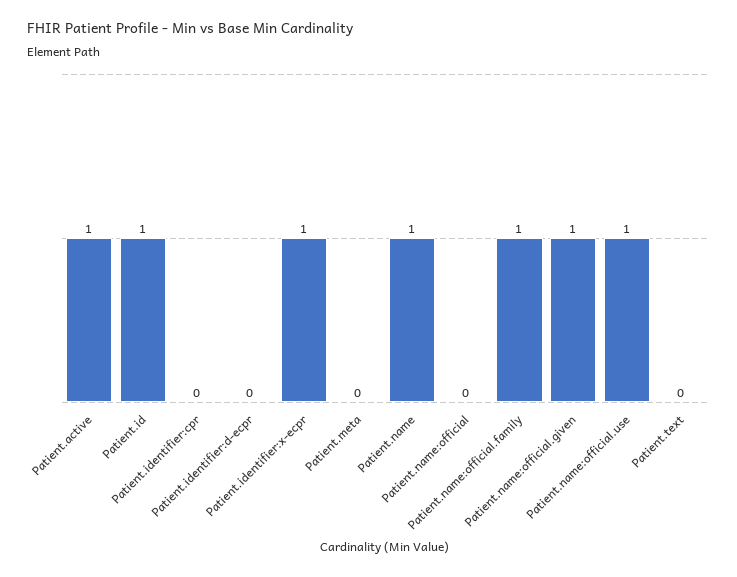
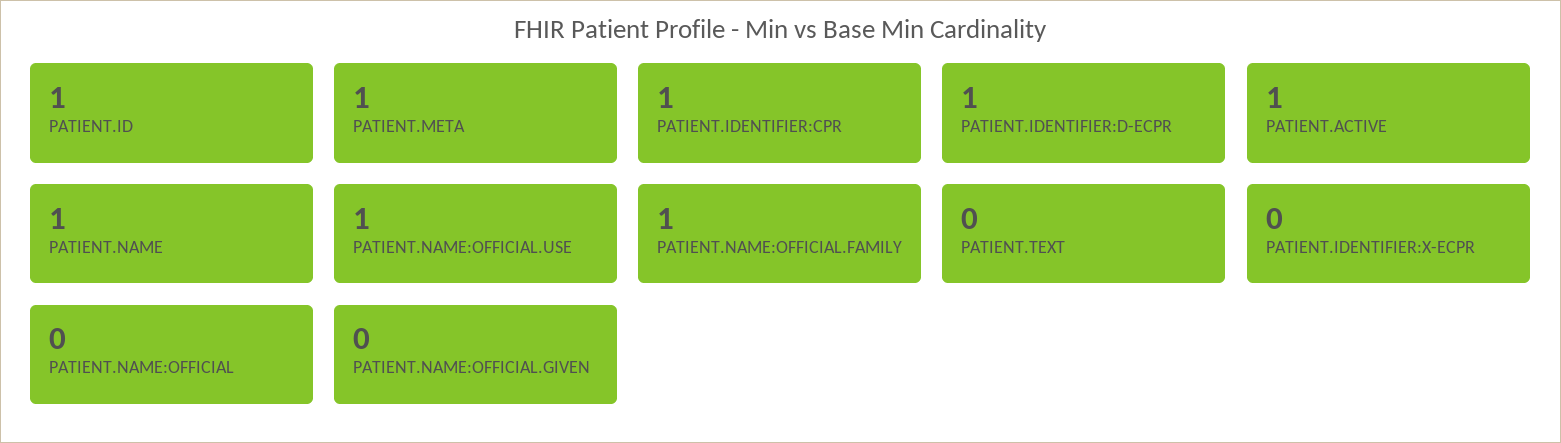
  {
    "Patient.active": 1,
    "Patient.id": 1,
-   "Patient.identifier:cpr": 0,
+   "Patient.identifier:cpr": 1,
-   "Patient.identifier:d-ecpr": 0,
+   "Patient.identifier:d-ecpr": 1,
-   "Patient.identifier:x-ecpr": 1,
+   "Patient.identifier:x-ecpr": 0,
-   "Patient.meta": 0,
+   "Patient.meta": 1,
    "Patient.name": 1,
    "Patient.name:official": 0,
    "Patient.name:official.family": 1,
-   "Patient.name:official.given": 1,
+   "Patient.name:official.given": 0,
    "Patient.name:official.use": 1,
    "Patient.text": 0
  }

